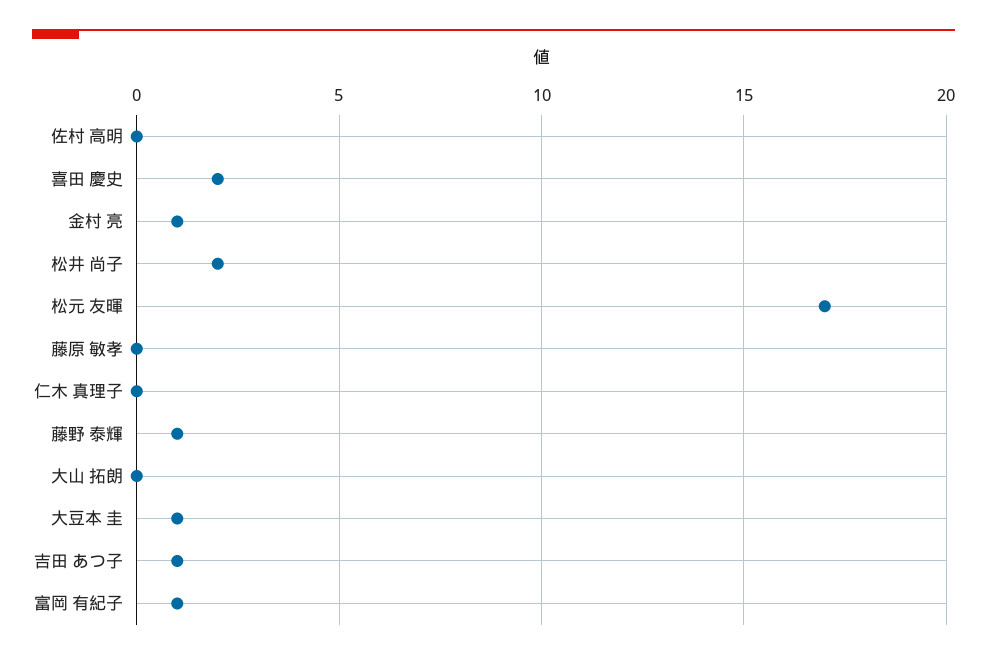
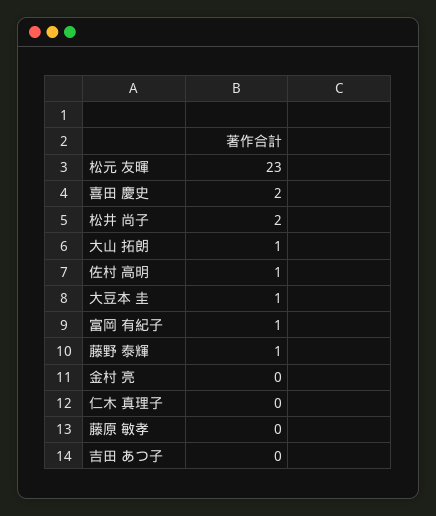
  {
-   "佐村 高明": 0,
+   "佐村 高明": 1,
    "喜田 慶史": 2,
-   "金村 亮": 1,
+   "金村 亮": 0,
    "松井 尚子": 2,
-   "松元 友暉": 17,
+   "松元 友暉": 23,
    "藤原 敏孝": 0,
    "仁木 真理子": 0,
    "藤野 泰輝": 1,
-   "大山 拓朗": 0,
+   "大山 拓朗": 1,
    "大豆本 圭": 1,
-   "吉田 あつ子": 1,
+   "吉田 あつ子": 0,
    "富岡 有紀子": 1
  }

